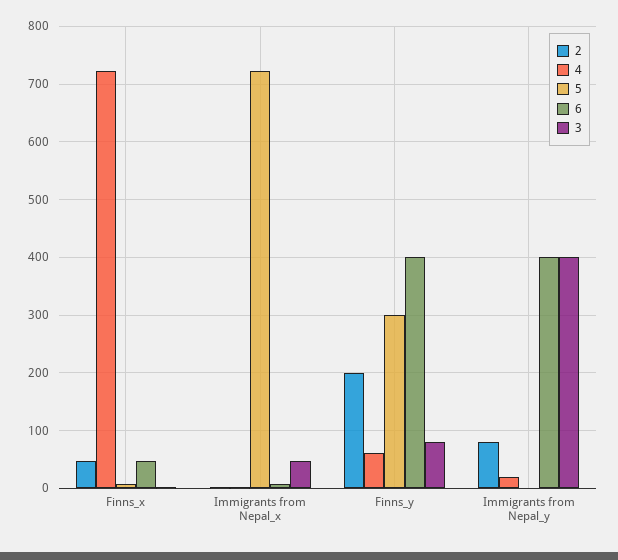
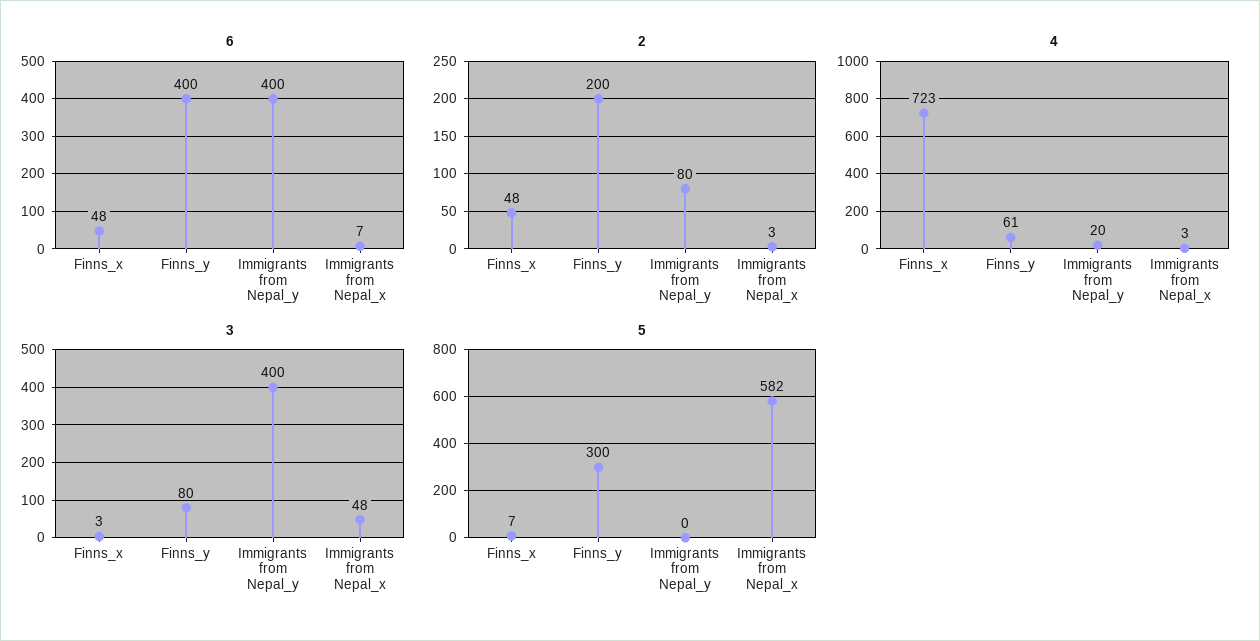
  {
    "2": {
      "Finns_x": 48,
      "Immigrants from Nepal_x": 3,
      "Finns_y": 200,
      "Immigrants from Nepal_y": 80
    },
    "4": {
      "Finns_x": 723,
      "Immigrants from Nepal_x": 3,
      "Finns_y": 61,
      "Immigrants from Nepal_y": 20
    },
    "5": {
      "Finns_x": 7,
-     "Immigrants from Nepal_x": 720,
+     "Immigrants from Nepal_x": 582,
      "Finns_y": 300,
      "Immigrants from Nepal_y": 0
    },
    "6": {
      "Finns_x": 48,
      "Immigrants from Nepal_x": 7,
      "Finns_y": 400,
      "Immigrants from Nepal_y": 400
    },
    "3": {
      "Finns_x": 3,
      "Immigrants from Nepal_x": 48,
      "Finns_y": 80,
      "Immigrants from Nepal_y": 400
    }
  }

